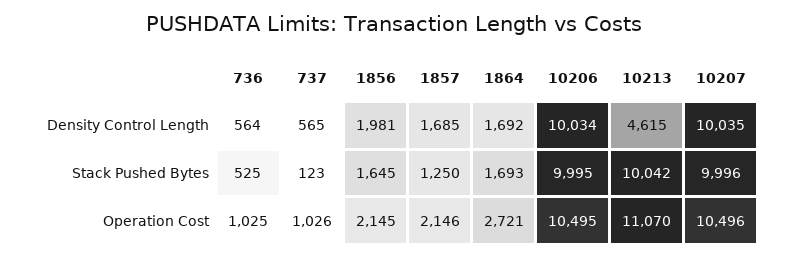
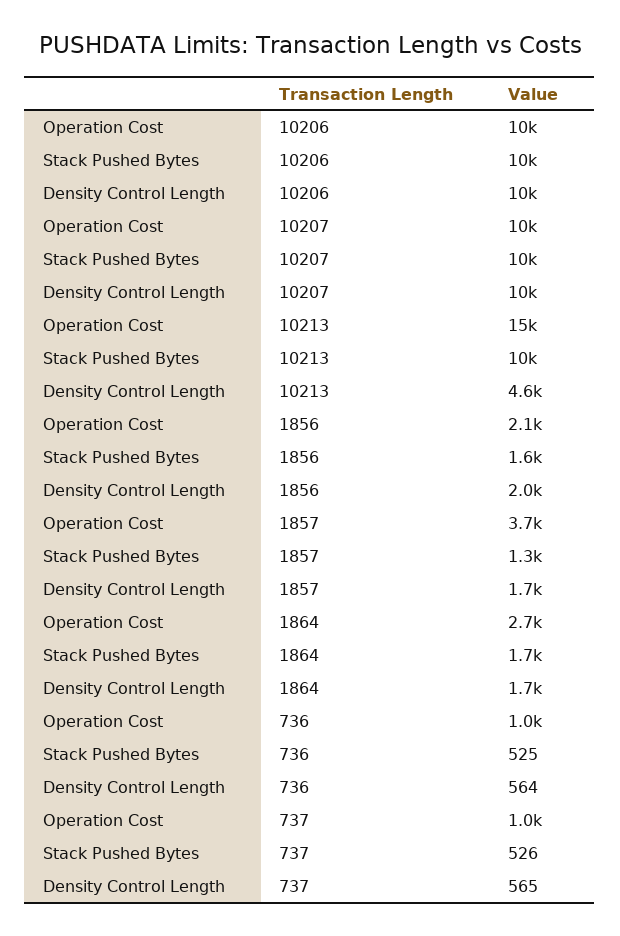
  {
    "736": {
      "Density Control Length": 564,
      "Stack Pushed Bytes": 525,
      "Operation Cost": 1025
    },
    "737": {
      "Density Control Length": 565,
-     "Stack Pushed Bytes": 123,
+     "Stack Pushed Bytes": 526,
      "Operation Cost": 1026
    },
    "1856": {
      "Density Control Length": 1981,
      "Stack Pushed Bytes": 1645,
      "Operation Cost": 2145
    },
    "1857": {
      "Density Control Length": 1685,
      "Stack Pushed Bytes": 1250,
-     "Operation Cost": 2146
+     "Operation Cost": 3700
    },
    "1864": {
      "Density Control Length": 1692,
      "Stack Pushed Bytes": 1693,
      "Operation Cost": 2721
    },
    "10206": {
      "Density Control Length": 10034,
      "Stack Pushed Bytes": 9995,
      "Operation Cost": 10495
    },
    "10213": {
      "Density Control Length": 4615,
      "Stack Pushed Bytes": 10042,
-     "Operation Cost": 11070
+     "Operation Cost": 15000
    },
    "10207": {
      "Density Control Length": 10035,
      "Stack Pushed Bytes": 9996,
      "Operation Cost": 10496
    }
  }

